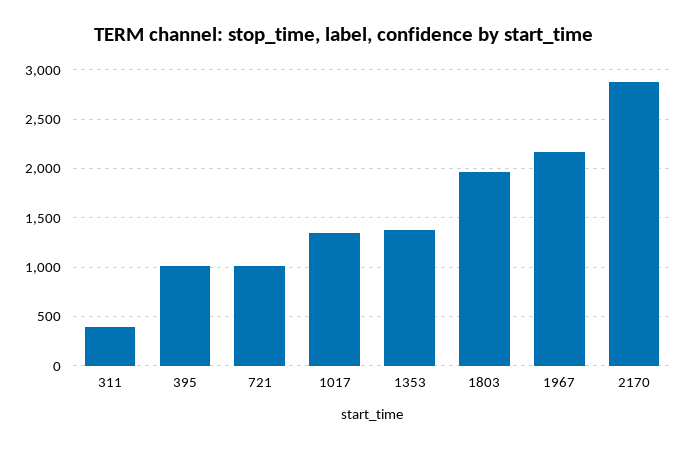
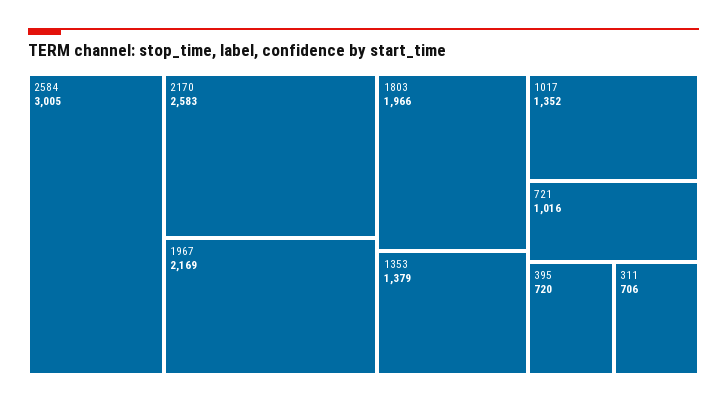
  {
-   "311": 400,
+   "311": 706,
-   "395": 1000,
+   "395": 720,
    "721": 1016,
    "1017": 1352,
    "1353": 1379,
    "1803": 1966,
    "1967": 2169,
-   "2170": 2900
+   "2170": 2583,
+   "2584": 3005
  }

